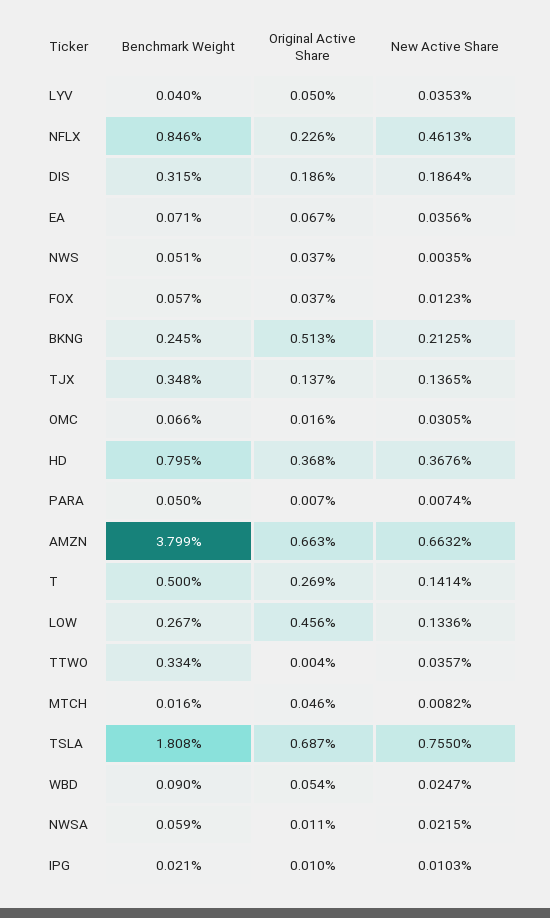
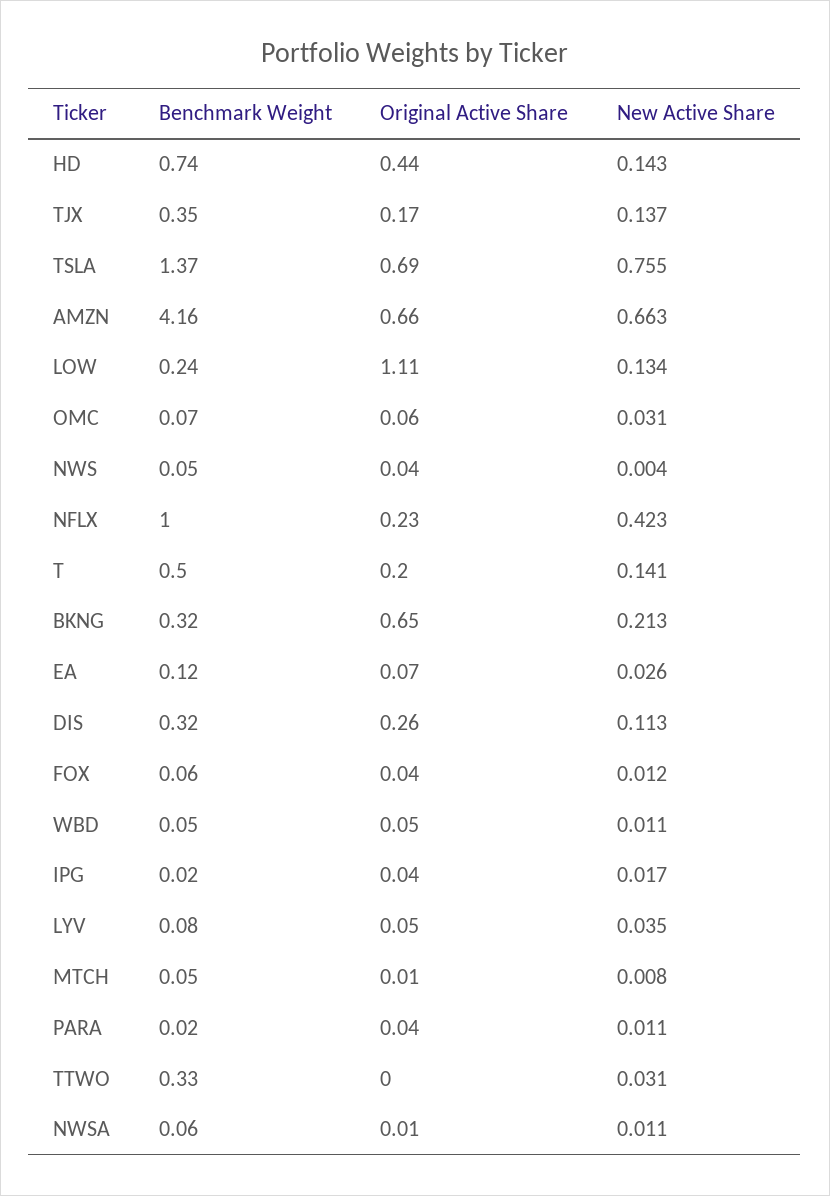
  {
    "Benchmark Weight": {
-     "LYV": 0.04,
+     "LYV": 0.08,
-     "NFLX": 0.846,
+     "NFLX": 1,
      "DIS": 0.315,
-     "EA": 0.071,
+     "EA": 0.12,
      "NWS": 0.051,
      "FOX": 0.057,
-     "BKNG": 0.245,
+     "BKNG": 0.32,
      "TJX": 0.348,
      "OMC": 0.066,
-     "HD": 0.795,
+     "HD": 0.74,
-     "PARA": 0.05,
+     "PARA": 0.02,
-     "AMZN": 3.799,
+     "AMZN": 4.16,
      "T": 0.5,
-     "LOW": 0.267,
+     "LOW": 0.24,
      "TTWO": 0.334,
-     "MTCH": 0.016,
+     "MTCH": 0.05,
-     "TSLA": 1.808,
+     "TSLA": 1.37,
-     "WBD": 0.09,
+     "WBD": 0.05,
      "NWSA": 0.059,
      "IPG": 0.021
    },
    "Original Active Share": {
      "LYV": 0.05,
      "NFLX": 0.226,
-     "DIS": 0.186,
+     "DIS": 0.26,
      "EA": 0.067,
      "NWS": 0.037,
      "FOX": 0.037,
-     "BKNG": 0.513,
+     "BKNG": 0.65,
-     "TJX": 0.137,
+     "TJX": 0.17,
-     "OMC": 0.016,
+     "OMC": 0.06,
-     "HD": 0.368,
+     "HD": 0.44,
-     "PARA": 0.007,
+     "PARA": 0.04,
      "AMZN": 0.663,
-     "T": 0.269,
+     "T": 0.2,
-     "LOW": 0.456,
+     "LOW": 1.11,
      "TTWO": 0.004,
-     "MTCH": 0.046,
+     "MTCH": 0.01,
      "TSLA": 0.687,
      "WBD": 0.054,
      "NWSA": 0.011,
-     "IPG": 0.01
+     "IPG": 0.04
    },
    "New Active Share": {
      "LYV": 0.0353,
-     "NFLX": 0.4613,
+     "NFLX": 0.423,
-     "DIS": 0.1864,
+     "DIS": 0.113,
-     "EA": 0.0356,
+     "EA": 0.026,
      "NWS": 0.0035,
      "FOX": 0.0123,
      "BKNG": 0.2125,
      "TJX": 0.1365,
      "OMC": 0.0305,
-     "HD": 0.3676,
+     "HD": 0.143,
-     "PARA": 0.0074,
+     "PARA": 0.011,
      "AMZN": 0.6632,
      "T": 0.1414,
      "LOW": 0.1336,
-     "TTWO": 0.0357,
+     "TTWO": 0.031,
      "MTCH": 0.0082,
      "TSLA": 0.755,
-     "WBD": 0.0247,
+     "WBD": 0.011,
-     "NWSA": 0.0215,
+     "NWSA": 0.011,
-     "IPG": 0.0103
+     "IPG": 0.017
    }
  }

